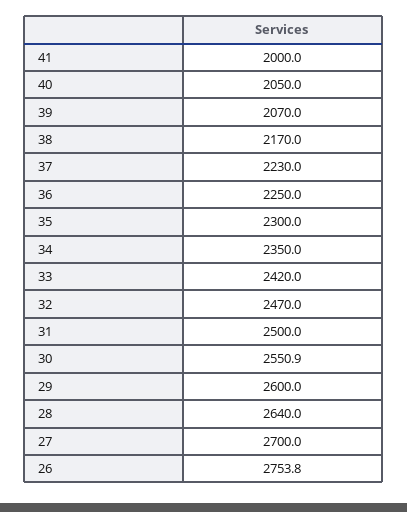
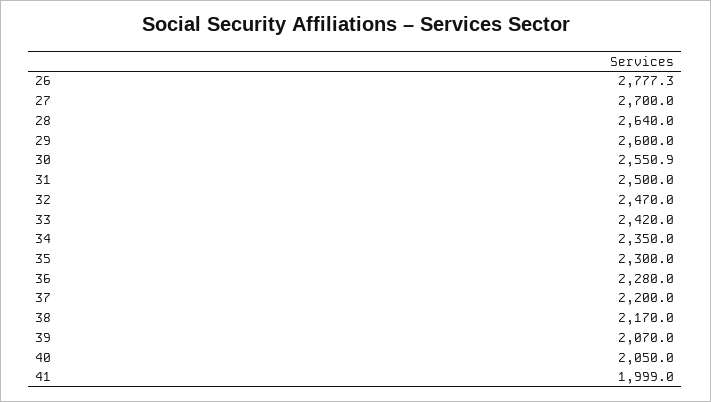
  {
-   "41": 2000,
+   "41": 1999,
    "40": 2050,
    "39": 2070,
    "38": 2170,
-   "37": 2230,
+   "37": 2200,
-   "36": 2250,
+   "36": 2280,
    "35": 2300,
    "34": 2350,
    "33": 2420,
    "32": 2470,
    "31": 2500,
    "30": 2550.9,
    "29": 2600,
    "28": 2640,
    "27": 2700,
-   "26": 2753.8
+   "26": 2777.3
  }

